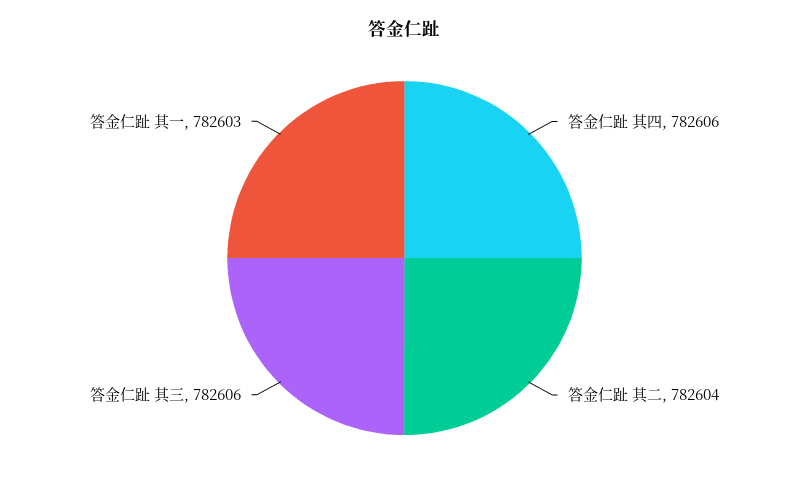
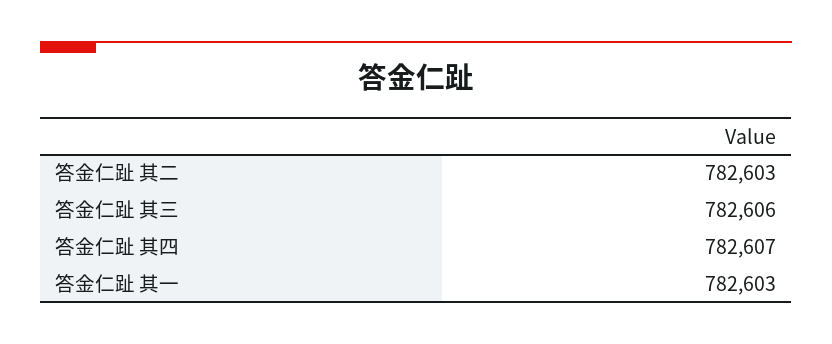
  {
-   "答金仁趾 其四": 782606,
+   "答金仁趾 其四": 782607,
-   "答金仁趾 其二": 782604,
+   "答金仁趾 其二": 782603,
    "答金仁趾 其三": 782606,
    "答金仁趾 其一": 782603
  }

